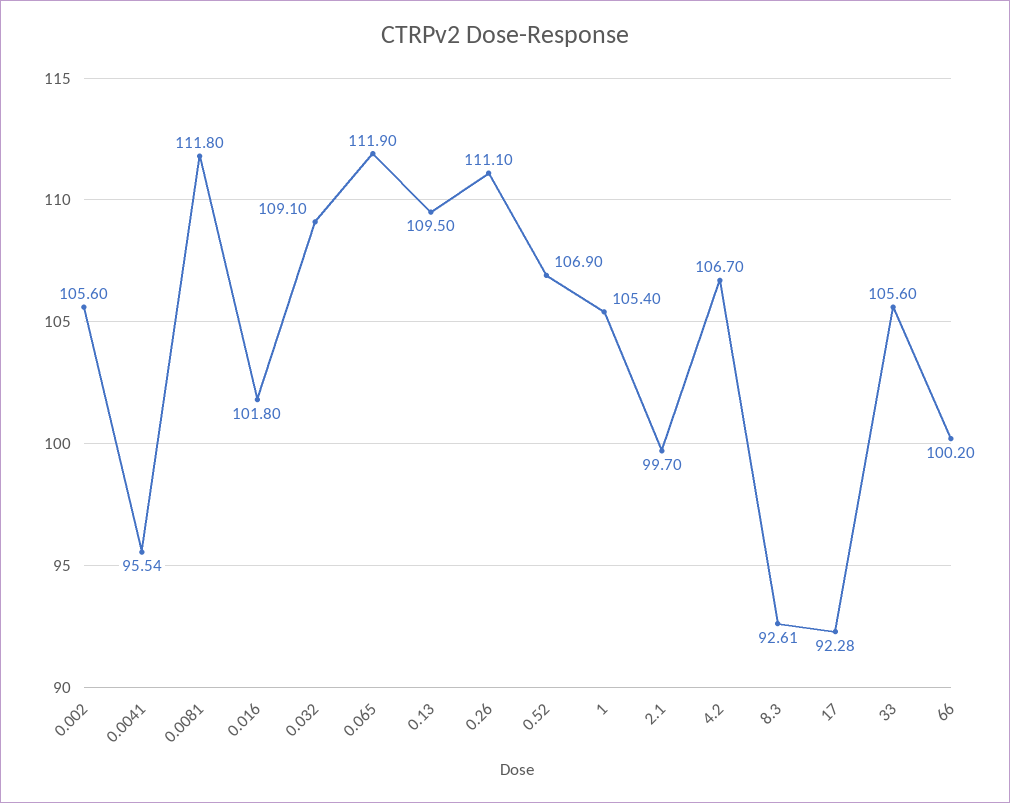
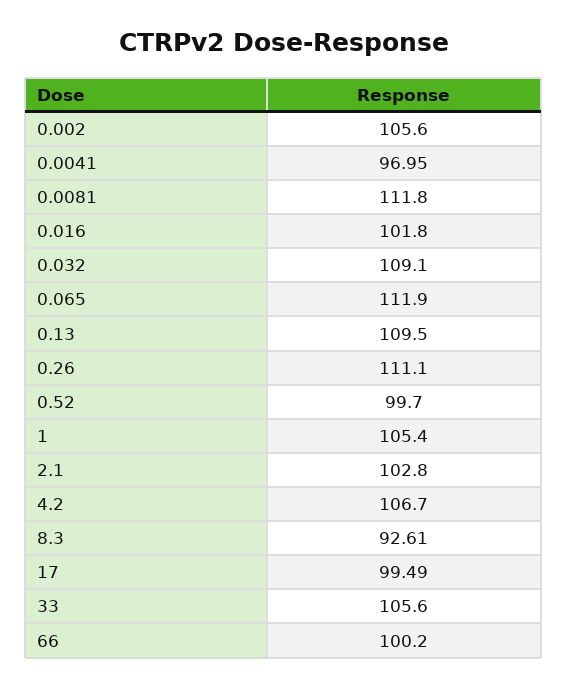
  {
    "0.002": 105.6,
-   "0.0041": 95.54,
+   "0.0041": 96.95,
    "0.0081": 111.8,
    "0.016": 101.8,
    "0.032": 109.1,
    "0.065": 111.9,
    "0.13": 109.5,
    "0.26": 111.1,
-   "0.52": 106.9,
+   "0.52": 99.7,
    "1": 105.4,
-   "2.1": 99.7,
+   "2.1": 102.8,
    "4.2": 106.7,
    "8.3": 92.61,
-   "17": 92.28,
+   "17": 99.49,
    "33": 105.6,
    "66": 100.2
  }

